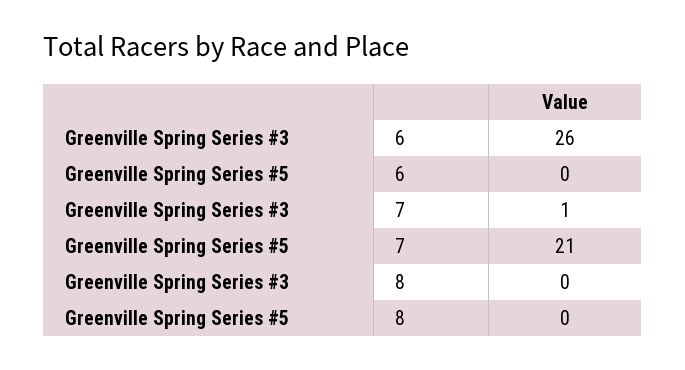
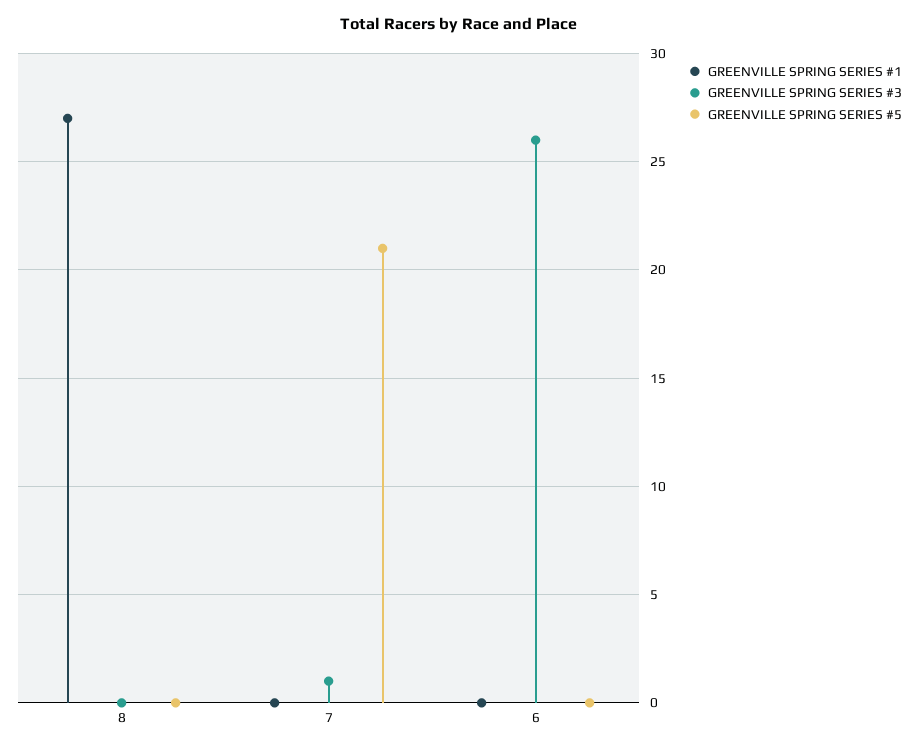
  {
    "Greenville Spring Series #3": {
      "6": 26,
      "7": 1,
      "8": 0
    },
    "Greenville Spring Series #5": {
      "6": 0,
      "7": 21,
      "8": 0
-   }
+   },
+   "GREENVILLE SPRING SERIES #1": {
+     "8": 27,
+     "7": 0,
+     "6": 0
+   }
  }

